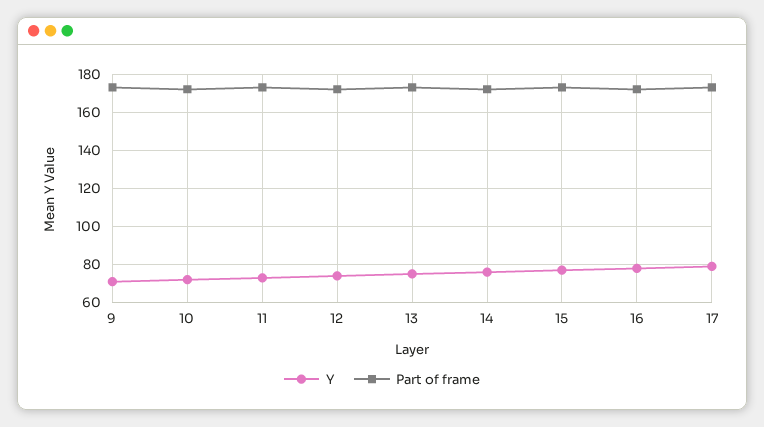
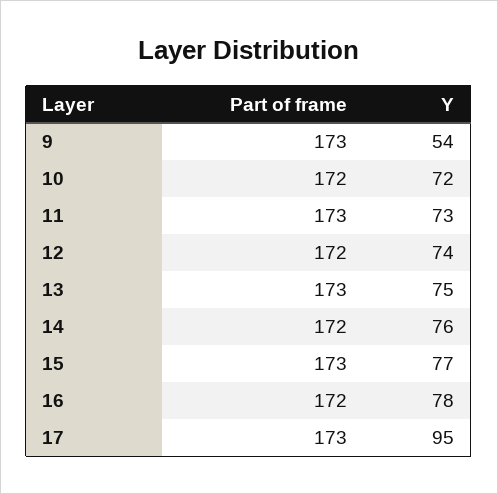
  {
    "Y": {
-     "9": 70,
+     "9": 54,
      "10": 72,
      "11": 73,
      "12": 74,
      "13": 75,
      "14": 76,
      "15": 77,
      "16": 78,
-     "17": 80
+     "17": 95
    },
    "Part of frame": {
      "9": 173,
      "10": 172,
      "11": 173,
      "12": 172,
      "13": 173,
      "14": 172,
      "15": 173,
      "16": 172,
      "17": 173
    }
  }

